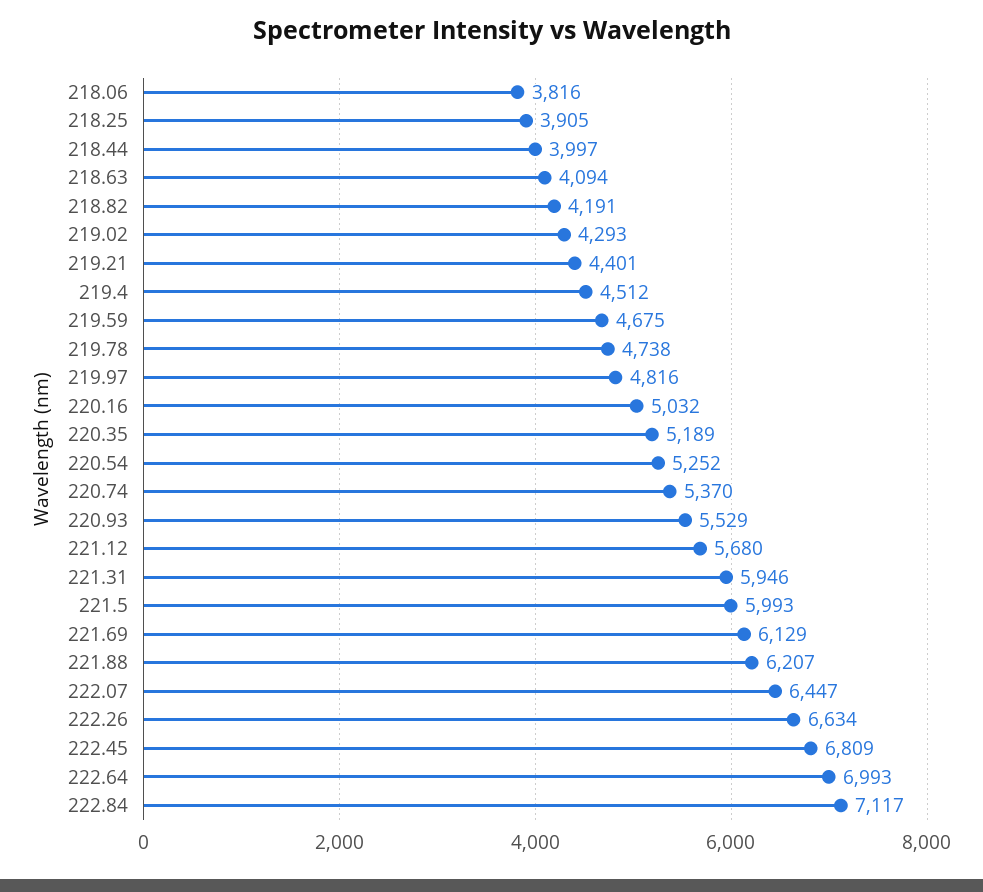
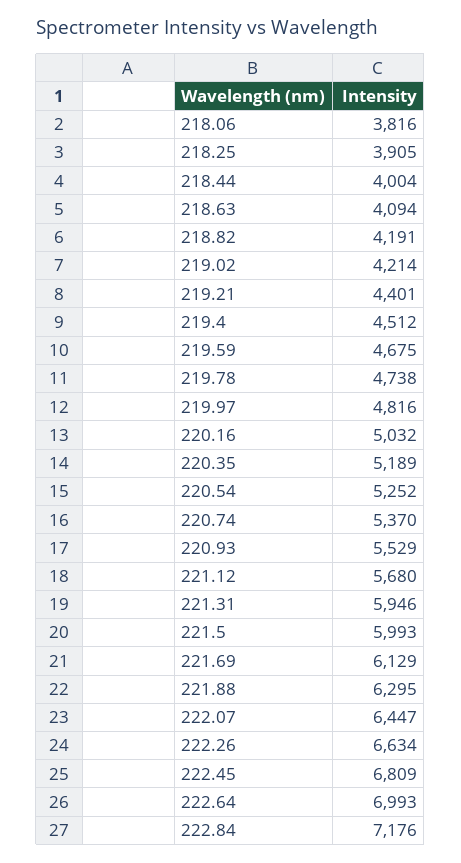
  {
    "218.06": 3816,
    "218.25": 3905,
-   "218.44": 3997,
+   "218.44": 4004,
    "218.63": 4094,
    "218.82": 4191,
-   "219.02": 4293,
+   "219.02": 4214,
    "219.21": 4401,
    "219.4": 4512,
    "219.59": 4675,
    "219.78": 4738,
    "219.97": 4816,
    "220.16": 5032,
    "220.35": 5189,
    "220.54": 5252,
    "220.74": 5370,
    "220.93": 5529,
    "221.12": 5680,
    "221.31": 5946,
    "221.5": 5993,
    "221.69": 6129,
-   "221.88": 6207,
+   "221.88": 6295,
    "222.07": 6447,
    "222.26": 6634,
    "222.45": 6809,
    "222.64": 6993,
-   "222.84": 7117
+   "222.84": 7176
  }

